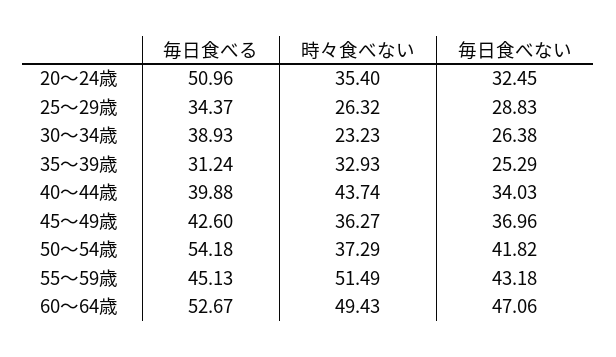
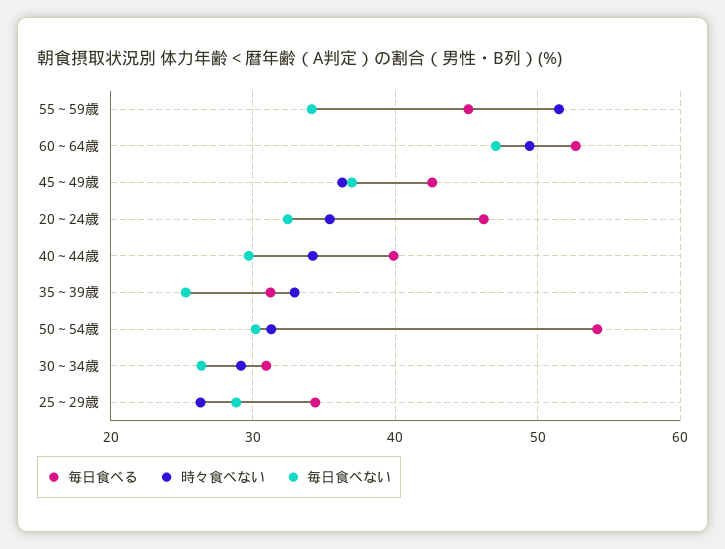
  {
    "毎日食べる": {
-     "20～24歳": 50.96,
+     "20～24歳": 46,
      "25～29歳": 34.37,
-     "30～34歳": 38.93,
+     "30～34歳": 31,
      "35～39歳": 31.24,
      "40～44歳": 39.88,
      "45～49歳": 42.6,
      "50～54歳": 54.18,
      "55～59歳": 45.13,
      "60～64歳": 52.67
    },
    "時々食べない": {
      "20～24歳": 35.4,
      "25～29歳": 26.32,
-     "30～34歳": 23.23,
+     "30～34歳": 29,
      "35～39歳": 32.93,
-     "40～44歳": 43.74,
+     "40～44歳": 34,
      "45～49歳": 36.27,
-     "50～54歳": 37.29,
+     "50～54歳": 31,
      "55～59歳": 51.49,
      "60～64歳": 49.43
    },
    "毎日食べない": {
      "20～24歳": 32.45,
      "25～29歳": 28.83,
      "30～34歳": 26.38,
      "35～39歳": 25.29,
-     "40～44歳": 34.03,
+     "40～44歳": 30,
      "45～49歳": 36.96,
-     "50～54歳": 41.82,
+     "50～54歳": 30,
-     "55～59歳": 43.18,
+     "55～59歳": 34,
      "60～64歳": 47.06
    }
  }

